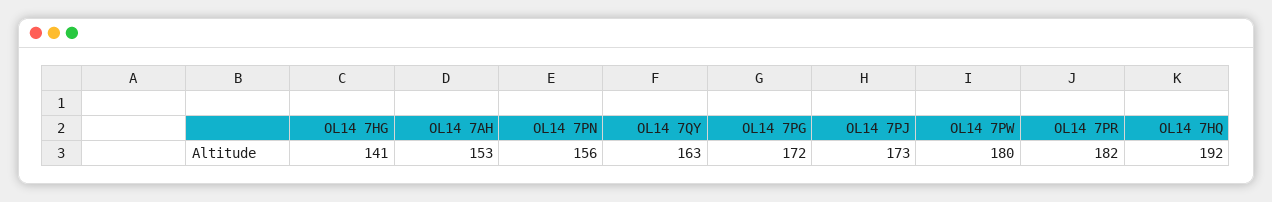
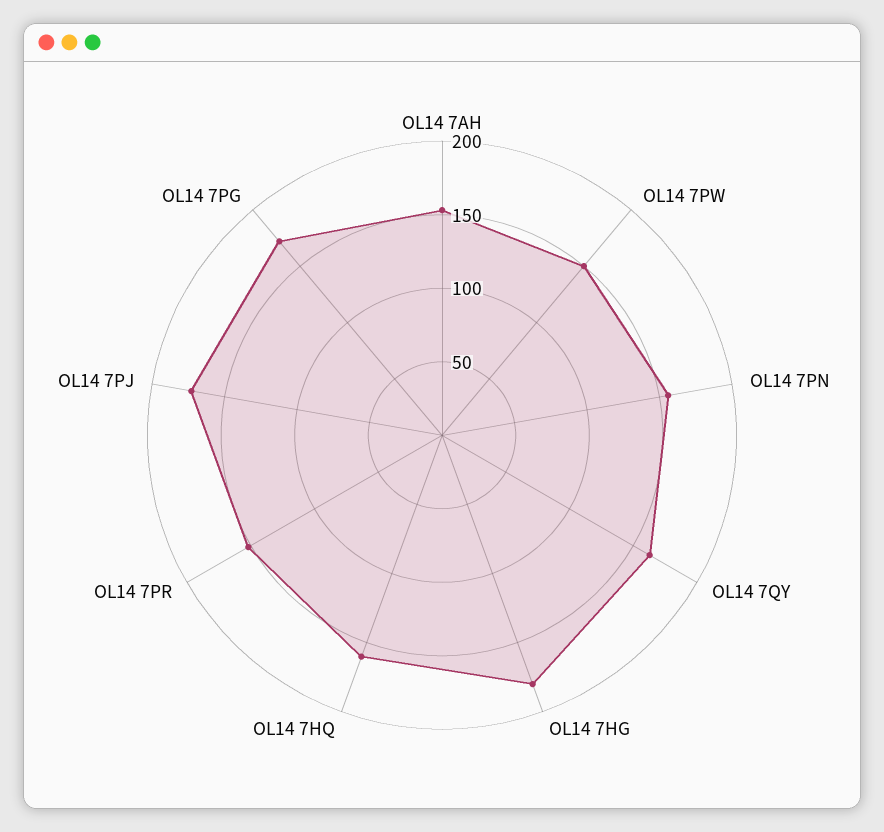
  {
-   "OL14 7HG": 141,
+   "OL14 7HG": 180,
    "OL14 7AH": 153,
    "OL14 7PN": 156,
    "OL14 7QY": 163,
    "OL14 7PG": 172,
    "OL14 7PJ": 173,
-   "OL14 7PW": 180,
+   "OL14 7PW": 150,
-   "OL14 7PR": 182,
+   "OL14 7PR": 150,
-   "OL14 7HQ": 192
+   "OL14 7HQ": 160
  }

